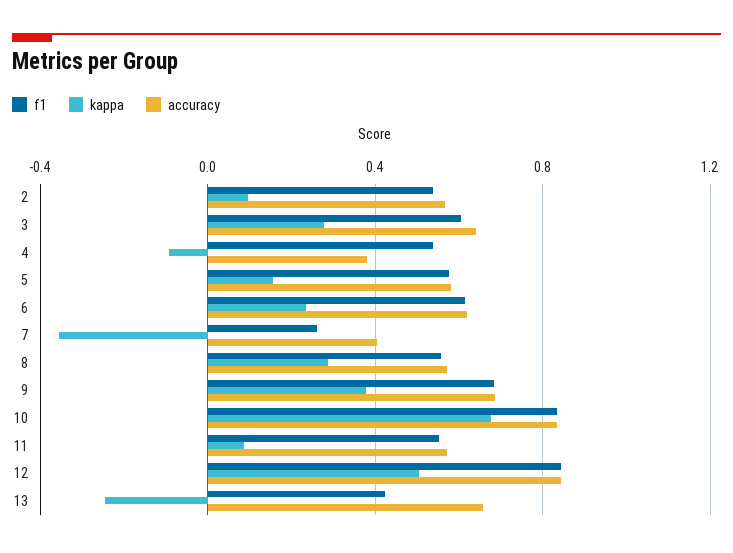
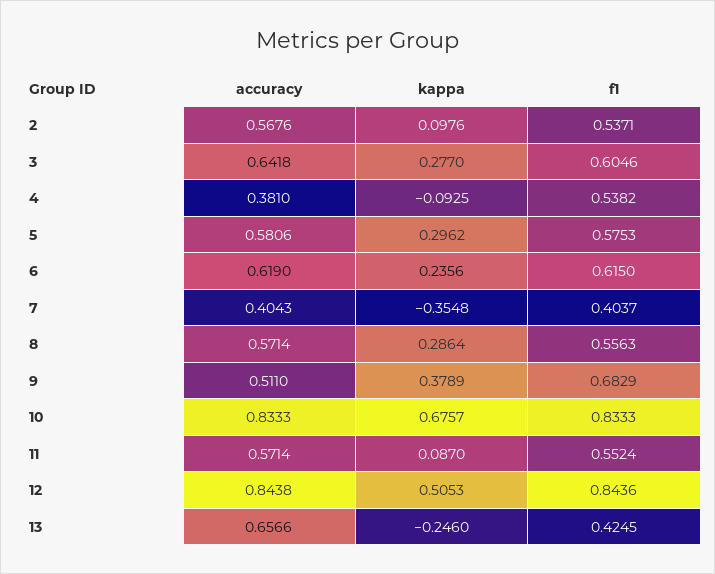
  {
    "f1": {
      "2": 0.5371,
      "3": 0.6046,
      "4": 0.5382,
      "5": 0.5753,
      "6": 0.615,
-     "7": 0.25,
+     "7": 0.4037,
      "8": 0.5563,
      "9": 0.6829,
      "10": 0.8333,
      "11": 0.5524,
      "12": 0.8436,
      "13": 0.4245
    },
    "kappa": {
      "2": 0.0976,
      "3": 0.277,
      "4": -0.0925,
-     "5": 0.15,
+     "5": 0.2962,
      "6": 0.2356,
      "7": -0.3548,
      "8": 0.2864,
      "9": 0.3789,
      "10": 0.6757,
      "11": 0.087,
      "12": 0.5053,
      "13": -0.246
    },
    "accuracy": {
      "2": 0.5676,
      "3": 0.6418,
      "4": 0.381,
      "5": 0.5806,
      "6": 0.619,
      "7": 0.4043,
      "8": 0.5714,
-     "9": 0.7,
+     "9": 0.511,
      "10": 0.8333,
      "11": 0.5714,
      "12": 0.8438,
      "13": 0.6566
    }
  }

